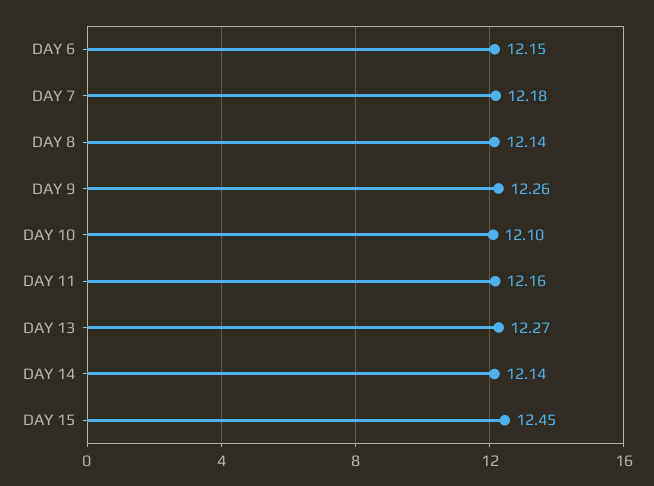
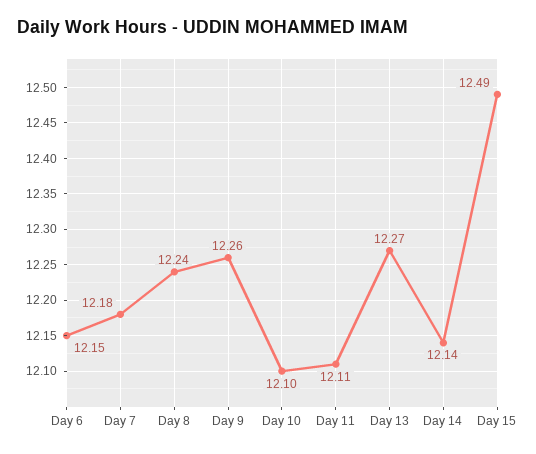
  {
    "DAY 6": 12.15,
    "DAY 7": 12.18,
-   "DAY 8": 12.14,
+   "DAY 8": 12.24,
    "DAY 9": 12.26,
    "DAY 10": 12.1,
-   "DAY 11": 12.16,
+   "DAY 11": 12.11,
    "DAY 13": 12.27,
    "DAY 14": 12.14,
-   "DAY 15": 12.45
+   "DAY 15": 12.49
  }

